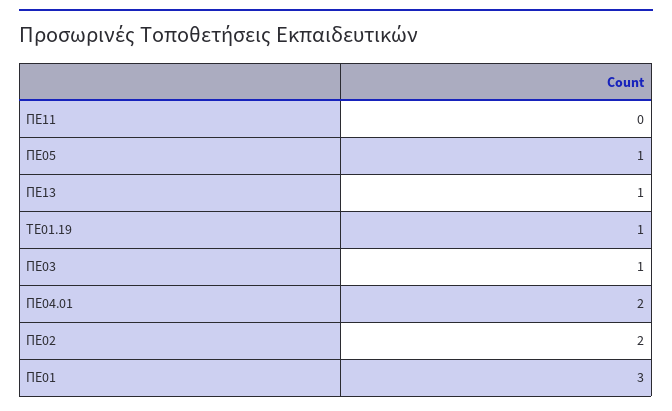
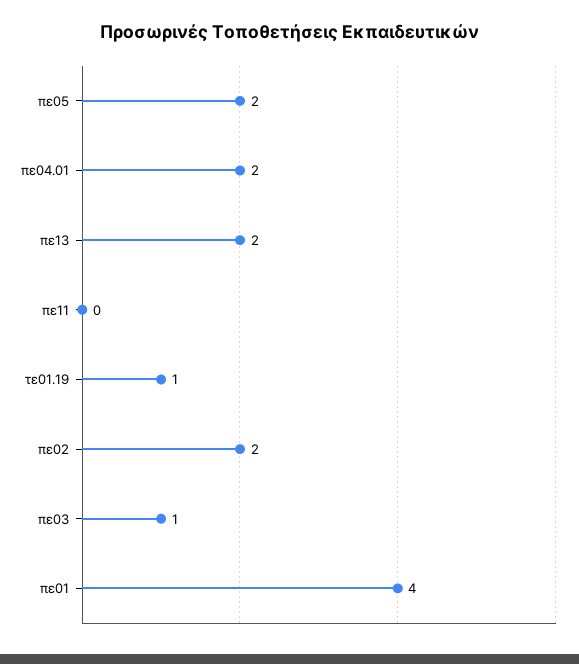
  {
    "ΠΕ11": 0,
-   "ΠΕ05": 1,
+   "ΠΕ05": 2,
-   "ΠΕ13": 1,
+   "ΠΕ13": 2,
    "ΤΕ01.19": 1,
    "ΠΕ03": 1,
    "ΠΕ04.01": 2,
    "ΠΕ02": 2,
-   "ΠΕ01": 3
+   "ΠΕ01": 4
  }

